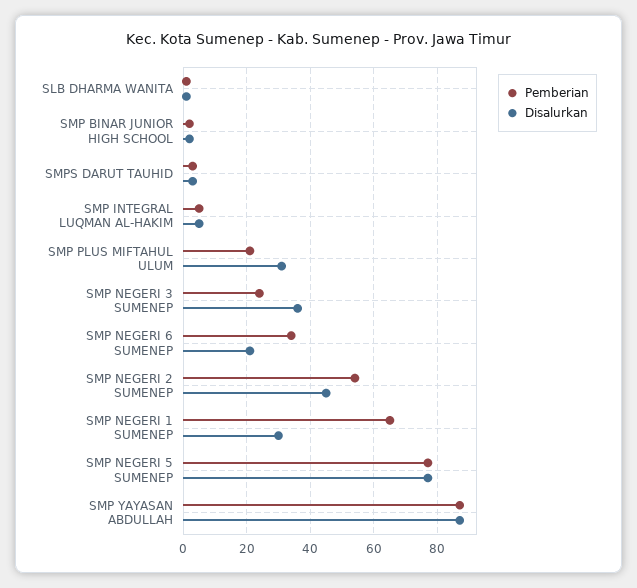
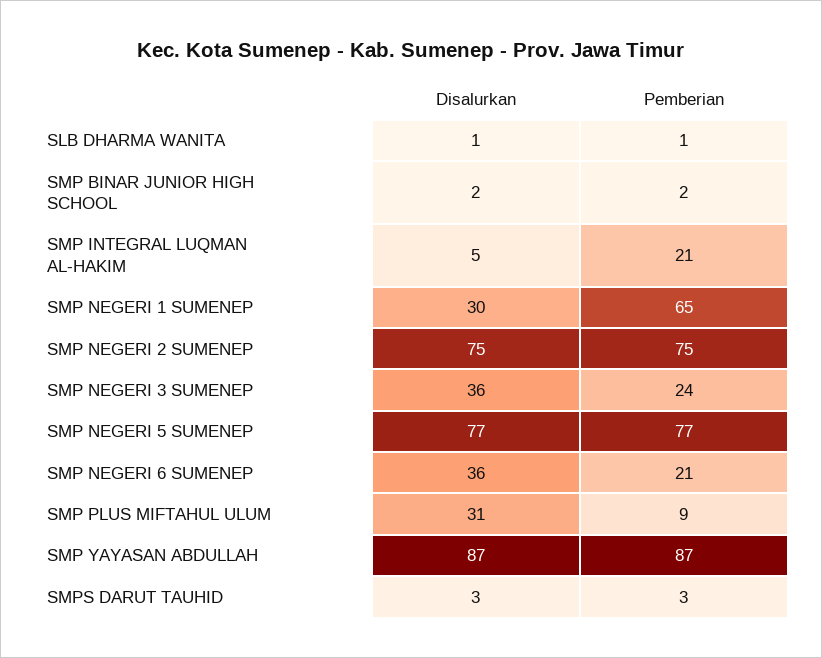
  {
    "Pemberian": {
      "SLB DHARMA WANITA": 1,
      "SMP BINAR JUNIOR HIGH SCHOOL": 2,
      "SMPS DARUT TAUHID": 3,
-     "SMP INTEGRAL LUQMAN AL-HAKIM": 5,
+     "SMP INTEGRAL LUQMAN AL-HAKIM": 21,
-     "SMP PLUS MIFTAHUL ULUM": 20,
+     "SMP PLUS MIFTAHUL ULUM": 9,
      "SMP NEGERI 3 SUMENEP": 24,
-     "SMP NEGERI 6 SUMENEP": 35,
+     "SMP NEGERI 6 SUMENEP": 21,
-     "SMP NEGERI 2 SUMENEP": 55,
+     "SMP NEGERI 2 SUMENEP": 75,
      "SMP NEGERI 1 SUMENEP": 65,
      "SMP NEGERI 5 SUMENEP": 77,
      "SMP YAYASAN ABDULLAH": 87
    },
    "Disalurkan": {
      "SLB DHARMA WANITA": 1,
      "SMP BINAR JUNIOR HIGH SCHOOL": 2,
      "SMPS DARUT TAUHID": 3,
      "SMP INTEGRAL LUQMAN AL-HAKIM": 5,
      "SMP PLUS MIFTAHUL ULUM": 31,
      "SMP NEGERI 3 SUMENEP": 36,
-     "SMP NEGERI 6 SUMENEP": 20,
+     "SMP NEGERI 6 SUMENEP": 36,
-     "SMP NEGERI 2 SUMENEP": 45,
+     "SMP NEGERI 2 SUMENEP": 75,
      "SMP NEGERI 1 SUMENEP": 30,
      "SMP NEGERI 5 SUMENEP": 77,
      "SMP YAYASAN ABDULLAH": 87
    }
  }

